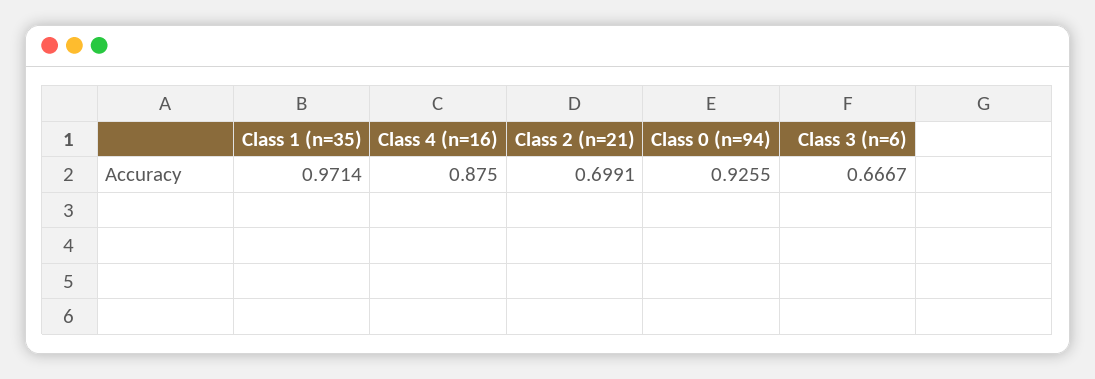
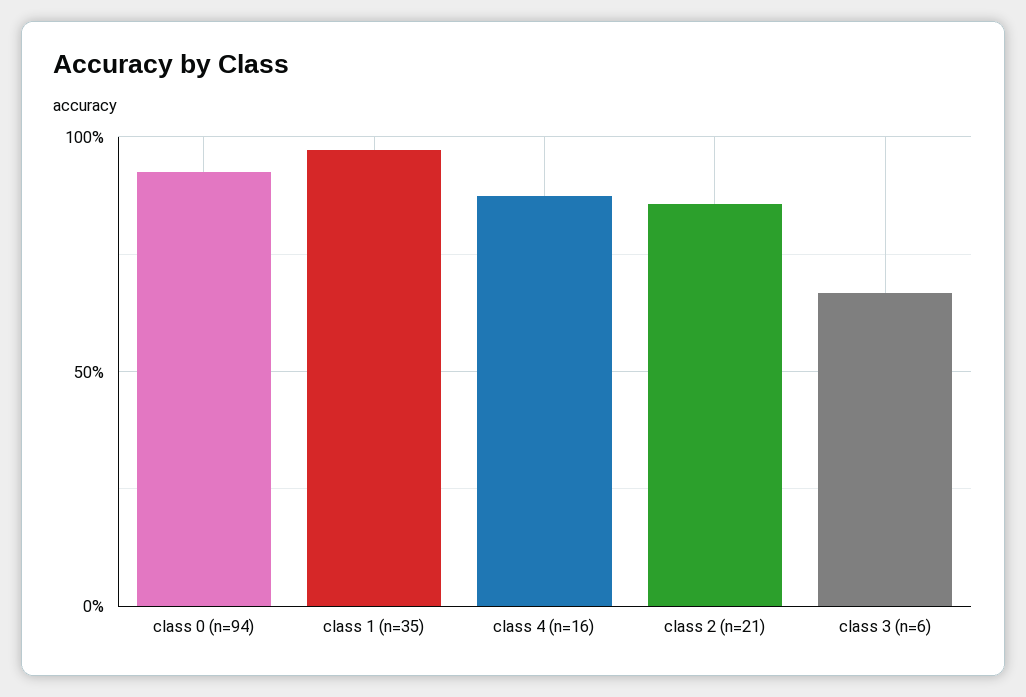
  {
    "Class 1 (n=35)": 0.9714,
    "Class 4 (n=16)": 0.875,
-   "Class 2 (n=21)": 0.6991,
+   "Class 2 (n=21)": 0.85,
    "Class 0 (n=94)": 0.9255,
    "Class 3 (n=6)": 0.6667
  }

